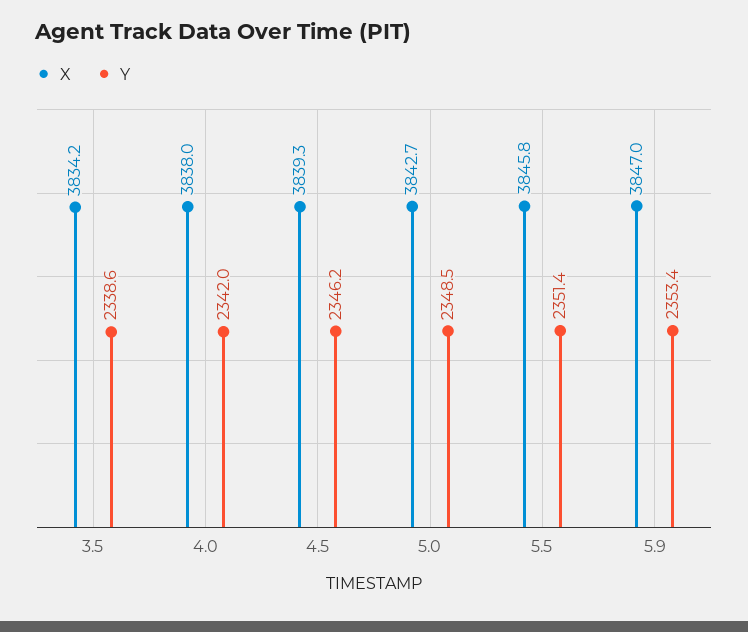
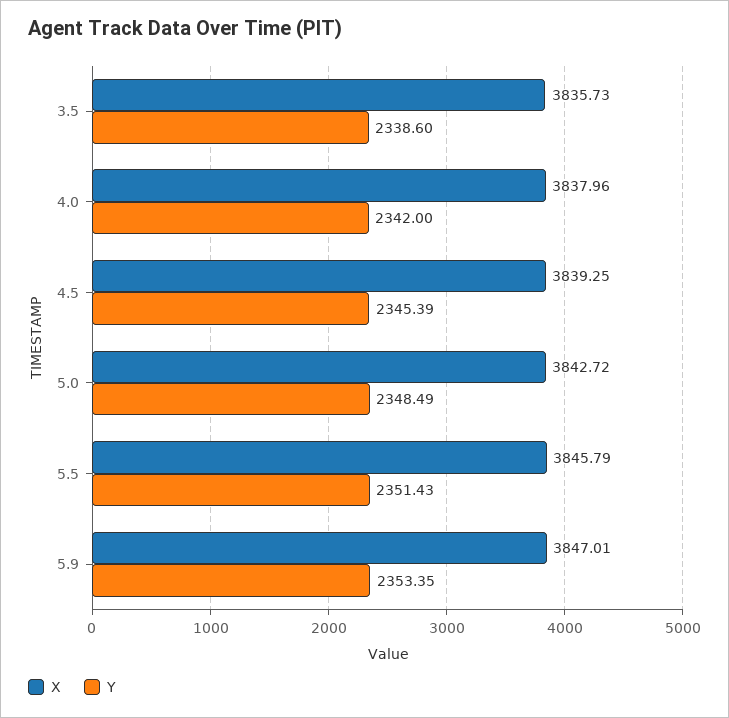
  {
    "X": {
-     "3.5": 3834.2,
+     "3.5": 3835.73,
      "4.0": 3837.96,
      "4.5": 3839.25,
      "5.0": 3842.72,
      "5.5": 3845.79,
      "5.9": 3847.01
    },
    "Y": {
      "3.5": 2338.6,
      "4.0": 2342,
-     "4.5": 2346.2,
+     "4.5": 2345.39,
      "5.0": 2348.49,
      "5.5": 2351.43,
      "5.9": 2353.35
    }
  }

